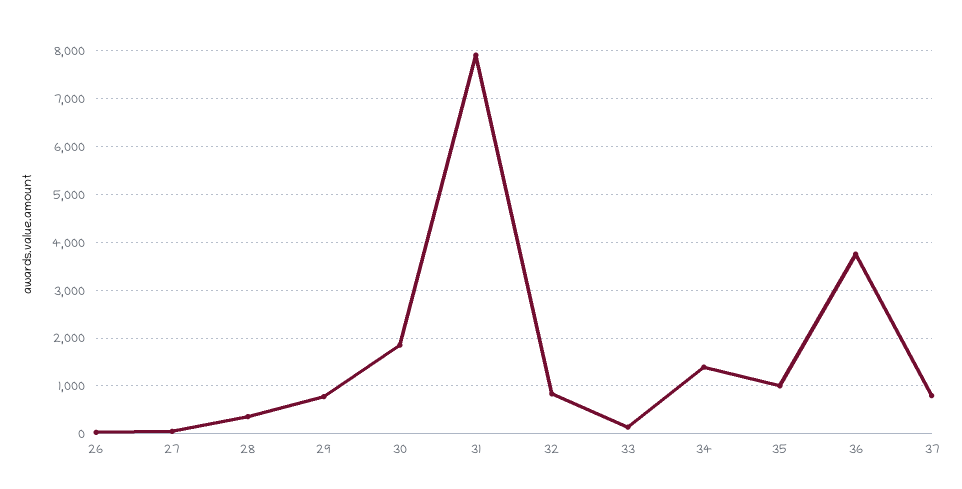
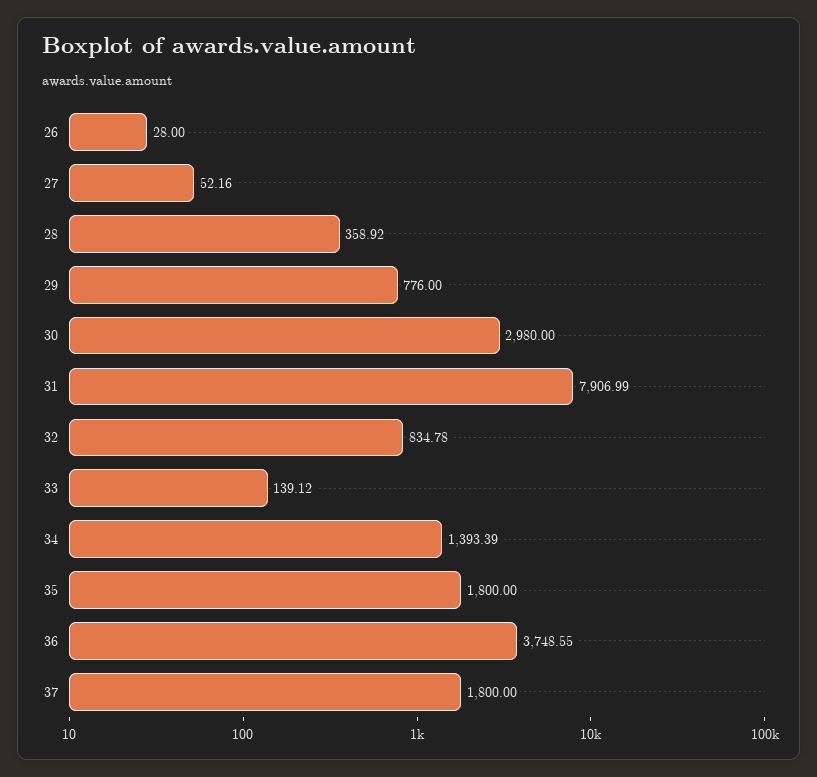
  {
    "26": 28,
    "27": 52.16,
    "28": 358.92,
    "29": 776,
-   "30": 1800,
+   "30": 2980,
    "31": 7906.99,
    "32": 834.78,
    "33": 139.12,
    "34": 1393.39,
-   "35": 1000,
+   "35": 1800,
    "36": 3748.55,
-   "37": 800
+   "37": 1800
  }

